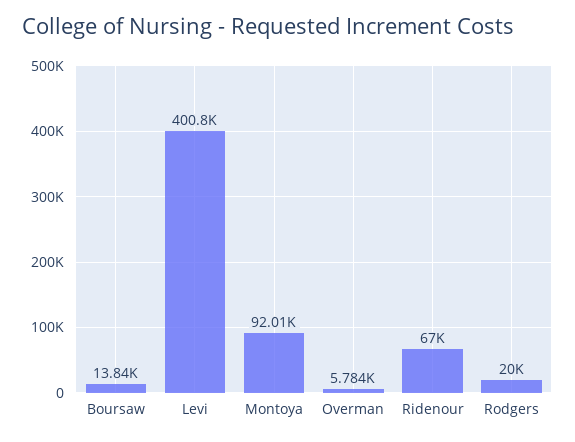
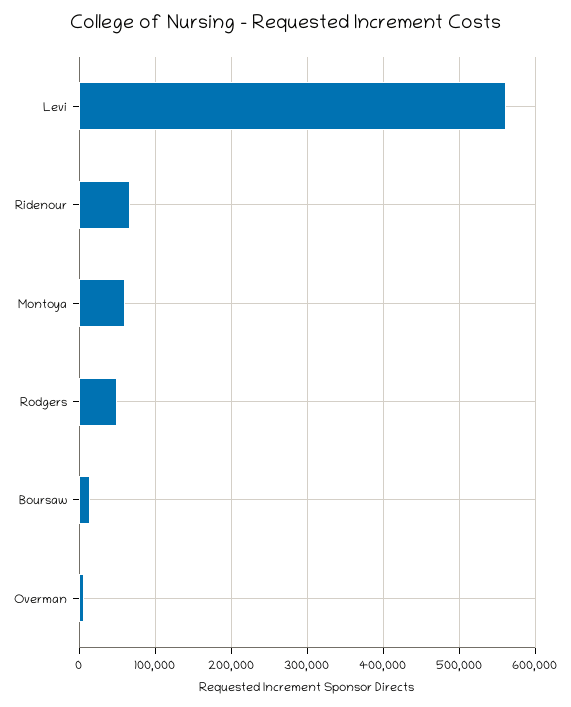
  {
    "Boursaw": 13840,
-   "Levi": 400800,
+   "Levi": 560000,
-   "Montoya": 92010,
+   "Montoya": 60000,
    "Overman": 5784,
    "Ridenour": 67000,
-   "Rodgers": 20000
+   "Rodgers": 50000
  }

